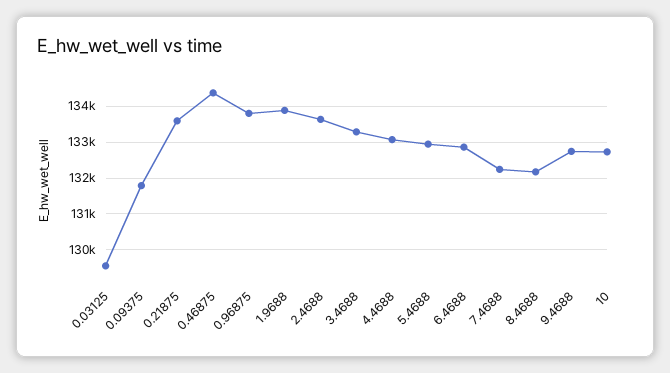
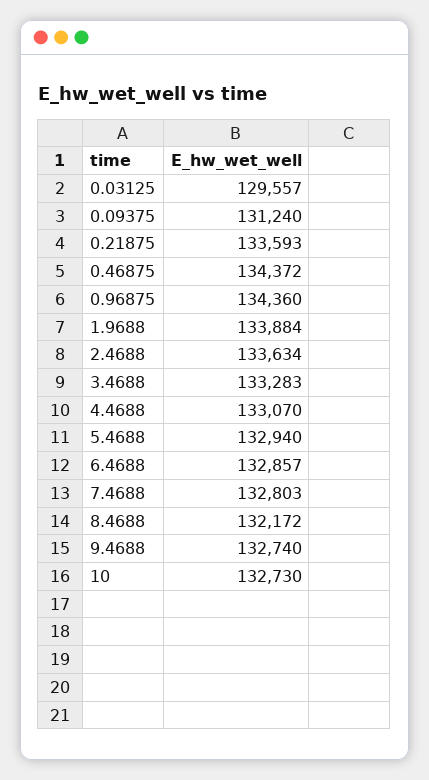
  {
    "0.03125": 129557,
-   "0.09375": 131800,
+   "0.09375": 131240,
    "0.21875": 133593,
    "0.46875": 134372,
-   "0.96875": 133800,
+   "0.96875": 134360,
    "1.9688": 133884,
    "2.4688": 133634,
    "3.4688": 133283,
    "4.4688": 133070,
    "5.4688": 132940,
    "6.4688": 132857,
-   "7.4688": 132200,
+   "7.4688": 132803,
    "8.4688": 132172,
    "9.4688": 132740,
    "10": 132730
  }

